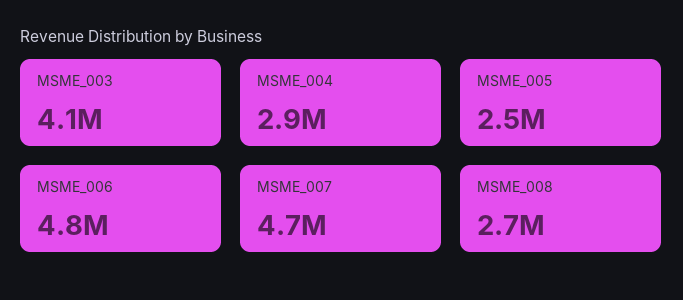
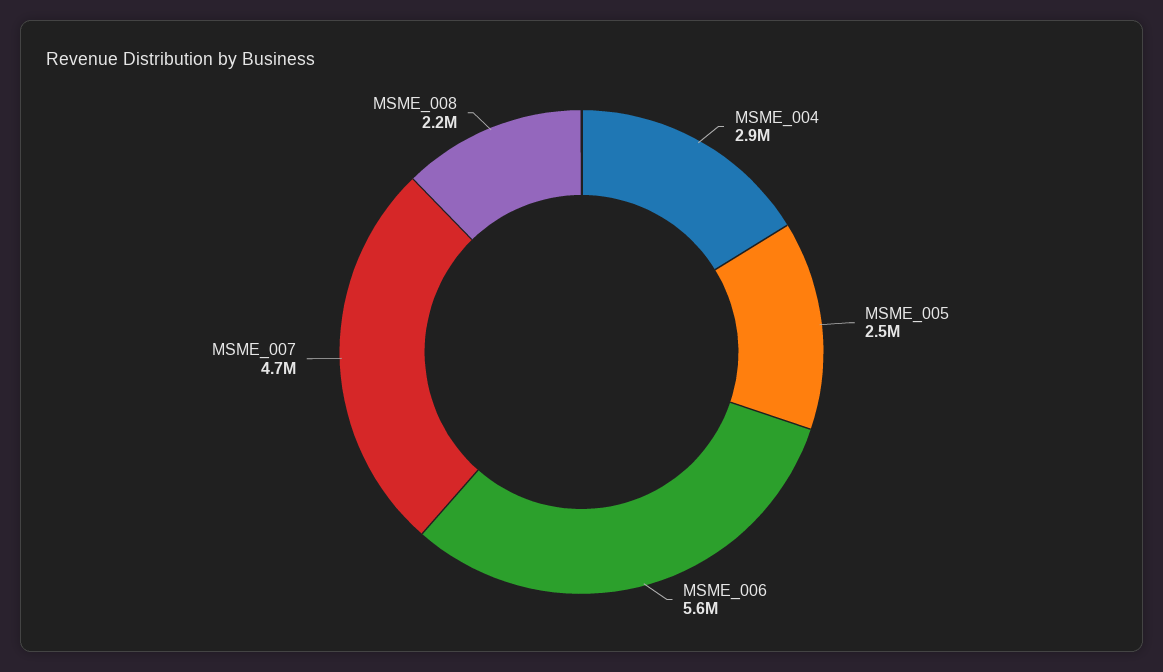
  {
-   "MSME_003": 4100000,
    "MSME_004": 2900000,
    "MSME_005": 2500000,
-   "MSME_006": 4800000,
+   "MSME_006": 5600000,
    "MSME_007": 4700000,
-   "MSME_008": 2700000
+   "MSME_008": 2200000
  }

